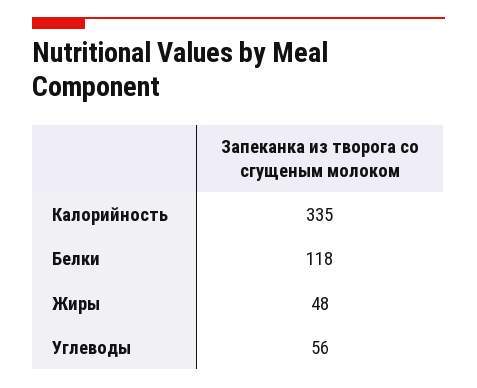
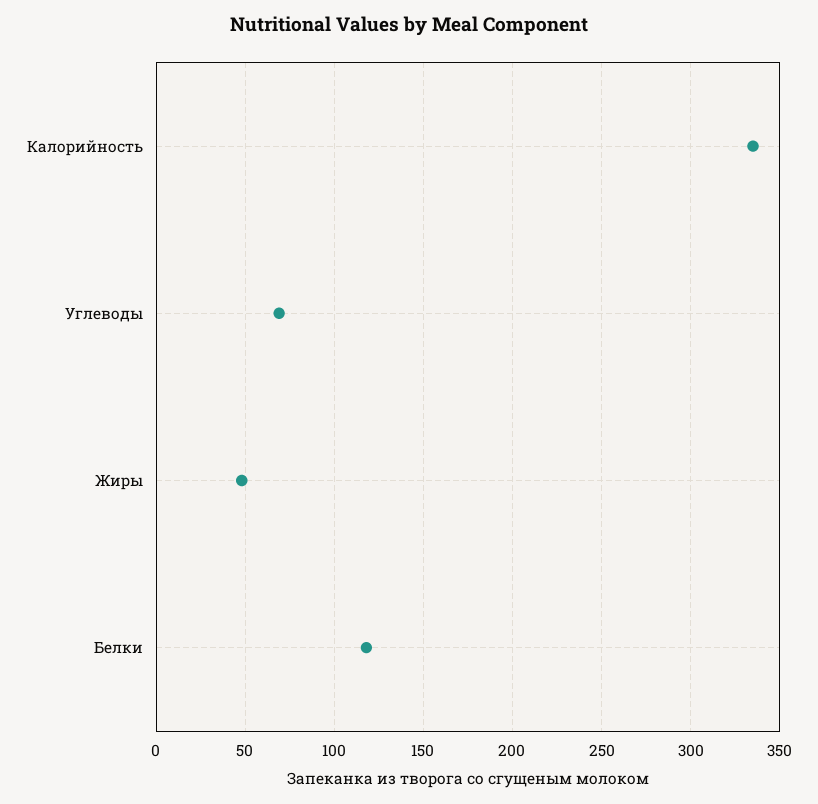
  {
    "Калорийность": 335,
    "Белки": 118,
    "Жиры": 48,
-   "Углеводы": 56
+   "Углеводы": 70
  }

